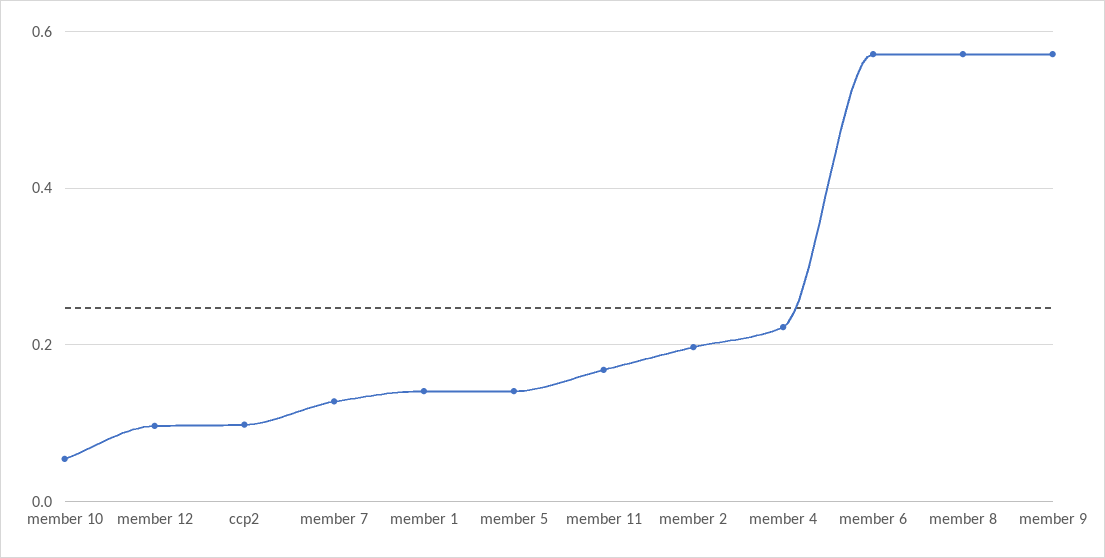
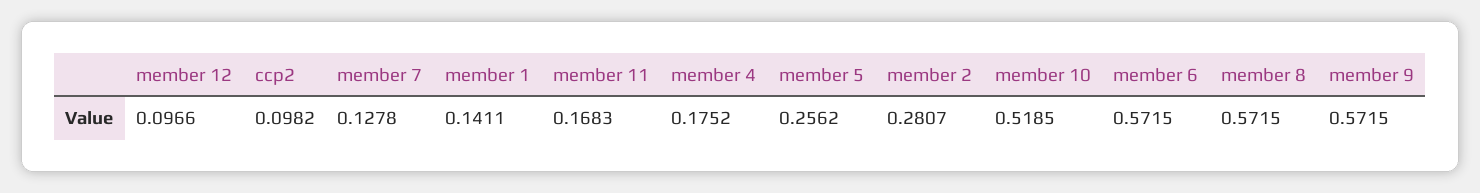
  {
-   "member 10": 0.06,
+   "member 10": 0.5185,
    "member 12": 0.0966,
    "ccp2": 0.0982,
    "member 7": 0.1278,
    "member 1": 0.1411,
-   "member 5": 0.14,
+   "member 5": 0.2562,
    "member 11": 0.1683,
-   "member 2": 0.2,
+   "member 2": 0.2807,
-   "member 4": 0.22,
+   "member 4": 0.1752,
    "member 6": 0.5715,
    "member 8": 0.5715,
    "member 9": 0.5715
  }

